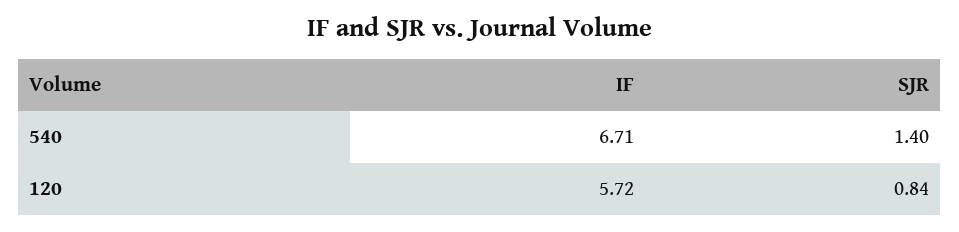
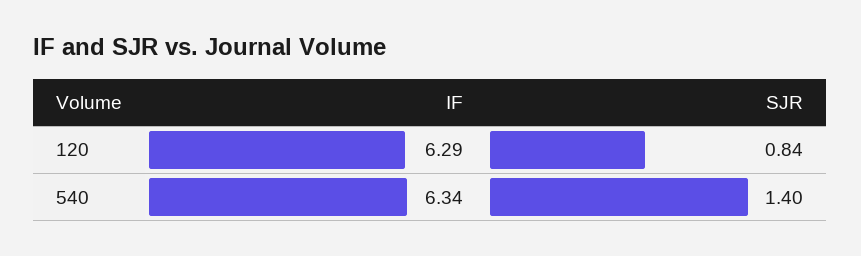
  {
    "IF": {
-     "540": 6.71,
+     "540": 6.34,
-     "120": 5.72
+     "120": 6.29
    },
    "SJR": {
      "540": 1.4,
      "120": 0.84
    }
  }

